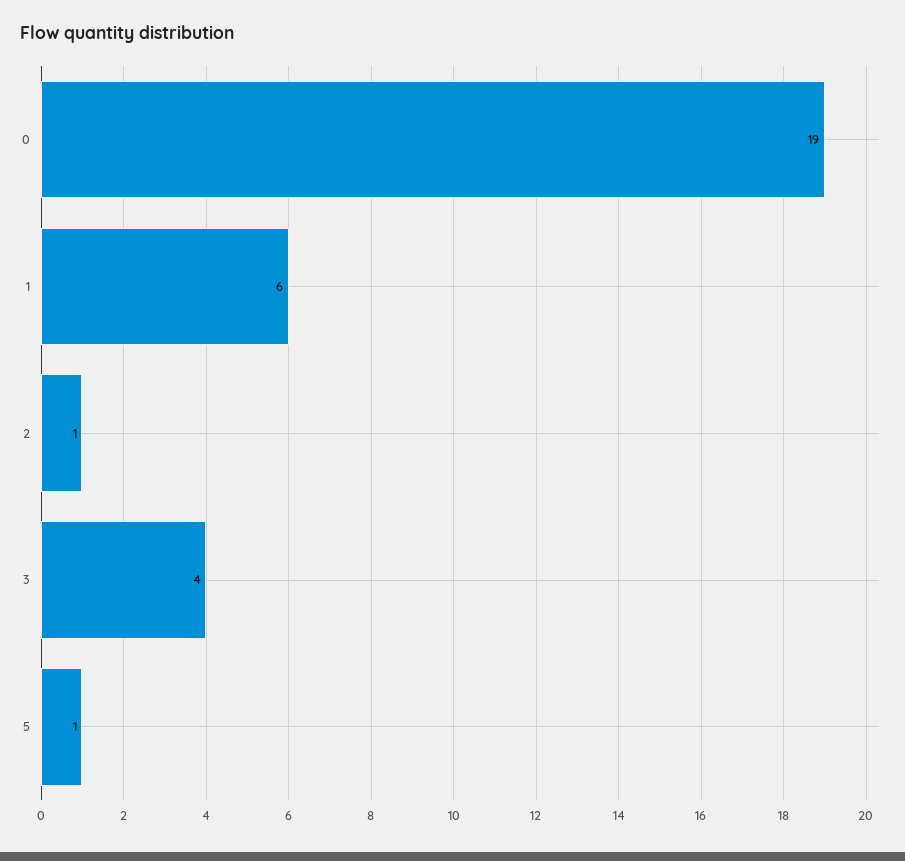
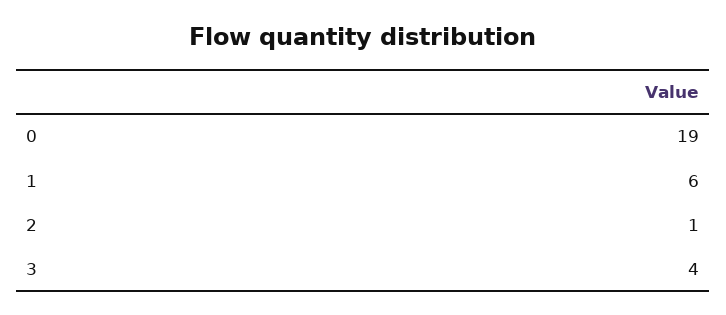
  {
    "0": 19,
    "1": 6,
    "2": 1,
-   "3": 4,
+   "3": 4
-   "5": 1
  }

